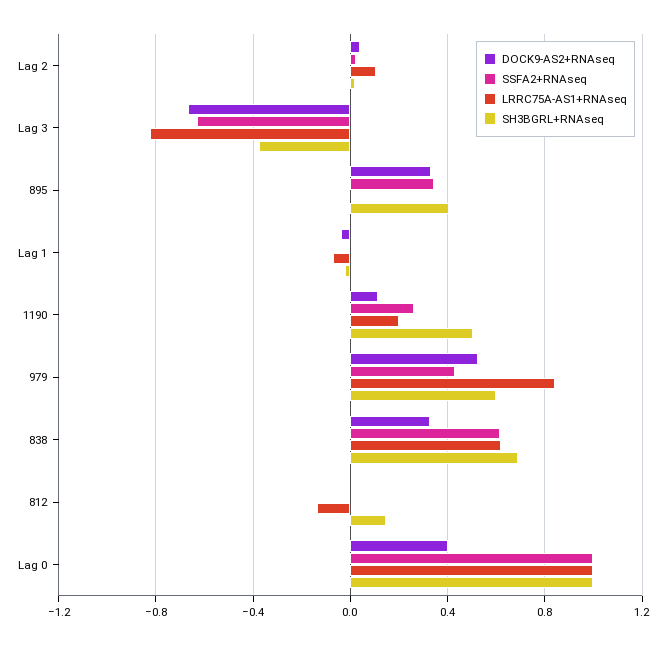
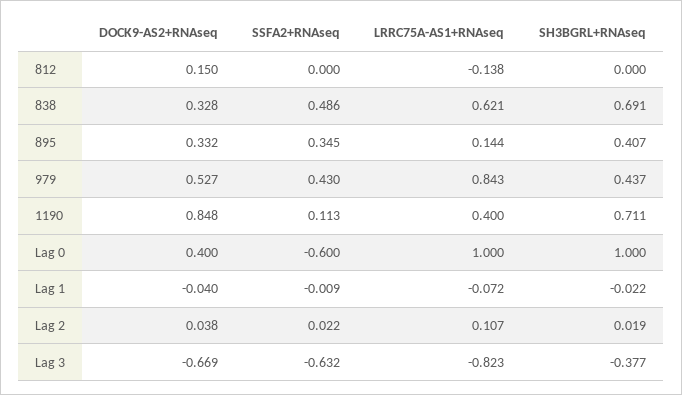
  {
    "DOCK9-AS2+RNAseq": {
      "Lag 2": 0.038,
      "Lag 3": -0.669,
      "895": 0.332,
      "Lag 1": -0.04,
-     "1190": 0.1,
+     "1190": 0.848,
      "979": 0.527,
      "838": 0.328,
-     "812": 0,
+     "812": 0.15,
      "Lag 0": 0.4
    },
    "SSFA2+RNAseq": {
      "Lag 2": 0.022,
      "Lag 3": -0.632,
      "895": 0.345,
      "Lag 1": -0.009,
-     "1190": 0.25,
+     "1190": 0.113,
      "979": 0.43,
-     "838": 0.6,
+     "838": 0.486,
      "812": 0,
-     "Lag 0": 1
+     "Lag 0": -0.6
    },
    "LRRC75A-AS1+RNAseq": {
      "Lag 2": 0.107,
      "Lag 3": -0.823,
-     "895": 0,
+     "895": 0.144,
      "Lag 1": -0.072,
-     "1190": 0.2,
+     "1190": 0.4,
      "979": 0.843,
      "838": 0.621,
      "812": -0.138,
      "Lag 0": 1
    },
    "SH3BGRL+RNAseq": {
      "Lag 2": 0.019,
      "Lag 3": -0.377,
      "895": 0.407,
      "Lag 1": -0.022,
-     "1190": 0.5,
+     "1190": 0.711,
-     "979": 0.6,
+     "979": 0.437,
      "838": 0.691,
-     "812": 0.15,
+     "812": 0,
      "Lag 0": 1
    }
  }

